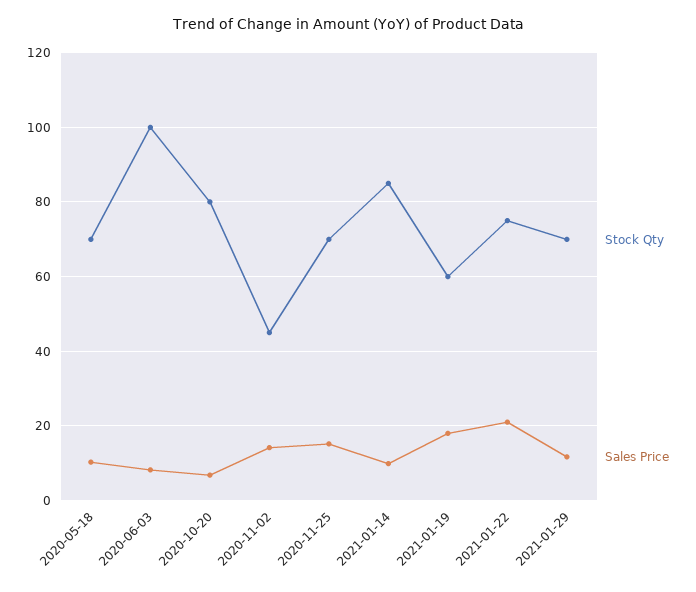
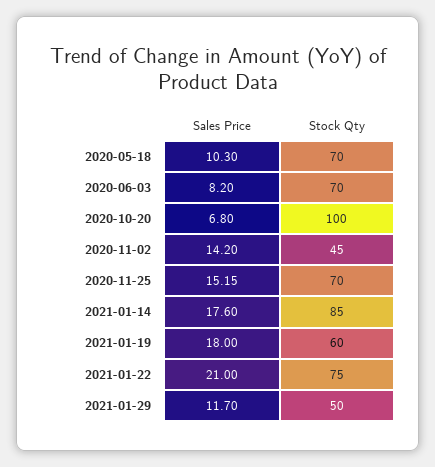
  {
    "Stock Qty": {
      "2020-05-18": 70,
-     "2020-06-03": 100,
+     "2020-06-03": 70,
-     "2020-10-20": 80,
+     "2020-10-20": 100,
      "2020-11-02": 45,
      "2020-11-25": 70,
      "2021-01-14": 85,
      "2021-01-19": 60,
      "2021-01-22": 75,
-     "2021-01-29": 70
+     "2021-01-29": 50
    },
    "Sales Price": {
      "2020-05-18": 10.3,
      "2020-06-03": 8.2,
      "2020-10-20": 6.8,
      "2020-11-02": 14.2,
      "2020-11-25": 15.15,
-     "2021-01-14": 10,
+     "2021-01-14": 17.6,
      "2021-01-19": 18,
      "2021-01-22": 21,
      "2021-01-29": 11.7
    }
  }

